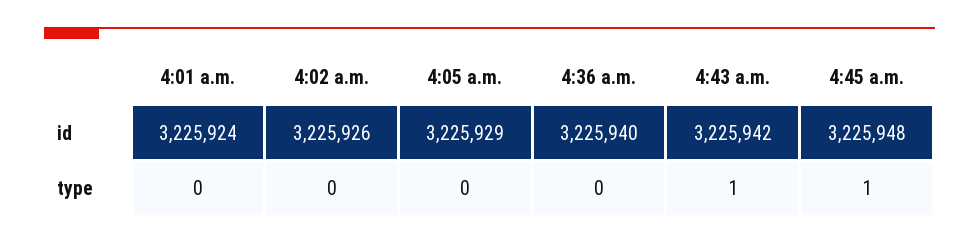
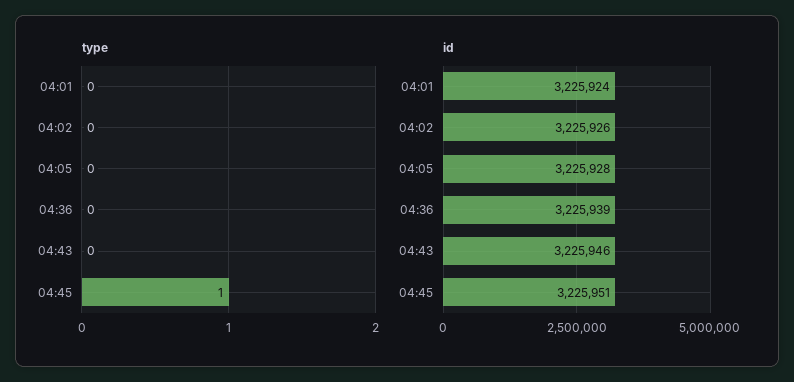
  {
    "id": {
      "4:01 a.m.": 3225924,
      "4:02 a.m.": 3225926,
-     "4:05 a.m.": 3225929,
+     "4:05 a.m.": 3225928,
-     "4:36 a.m.": 3225940,
+     "4:36 a.m.": 3225939,
-     "4:43 a.m.": 3225942,
+     "4:43 a.m.": 3225946,
-     "4:45 a.m.": 3225948
+     "4:45 a.m.": 3225951
    },
    "type": {
      "4:01 a.m.": 0,
      "4:02 a.m.": 0,
      "4:05 a.m.": 0,
      "4:36 a.m.": 0,
-     "4:43 a.m.": 1,
+     "4:43 a.m.": 0,
      "4:45 a.m.": 1
    }
  }

